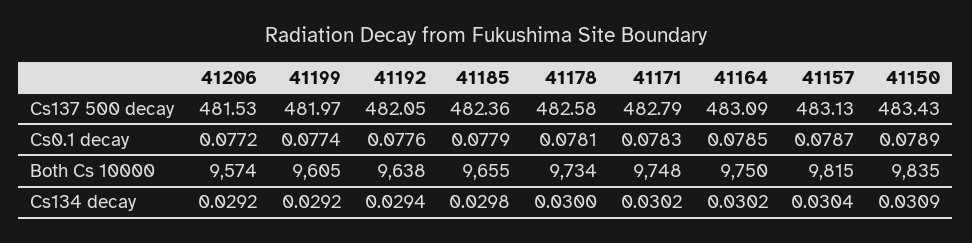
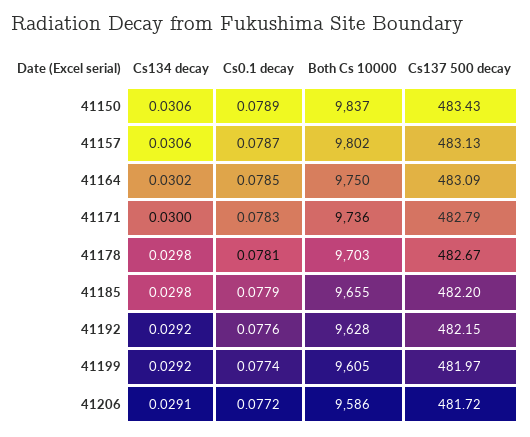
  {
    "41206": {
-     "Cs137 500 decay": 481.53,
+     "Cs137 500 decay": 481.72,
      "Cs0.1 decay": 0.0772,
-     "Both Cs 10000": 9574,
+     "Both Cs 10000": 9586,
-     "Cs134 decay": 0.0292
+     "Cs134 decay": 0.0291
    },
    "41199": {
      "Cs137 500 decay": 481.97,
      "Cs0.1 decay": 0.0774,
      "Both Cs 10000": 9605,
      "Cs134 decay": 0.0292
    },
    "41192": {
-     "Cs137 500 decay": 482.05,
+     "Cs137 500 decay": 482.15,
      "Cs0.1 decay": 0.0776,
-     "Both Cs 10000": 9638,
+     "Both Cs 10000": 9628,
-     "Cs134 decay": 0.0294
+     "Cs134 decay": 0.0292
    },
    "41185": {
-     "Cs137 500 decay": 482.36,
+     "Cs137 500 decay": 482.2,
      "Cs0.1 decay": 0.0779,
      "Both Cs 10000": 9655,
      "Cs134 decay": 0.0298
    },
    "41178": {
-     "Cs137 500 decay": 482.58,
+     "Cs137 500 decay": 482.67,
      "Cs0.1 decay": 0.0781,
-     "Both Cs 10000": 9734,
+     "Both Cs 10000": 9703,
-     "Cs134 decay": 0.03
+     "Cs134 decay": 0.0298
    },
    "41171": {
      "Cs137 500 decay": 482.79,
      "Cs0.1 decay": 0.0783,
-     "Both Cs 10000": 9748,
+     "Both Cs 10000": 9736,
-     "Cs134 decay": 0.0302
+     "Cs134 decay": 0.03
    },
    "41164": {
      "Cs137 500 decay": 483.09,
      "Cs0.1 decay": 0.0785,
      "Both Cs 10000": 9750,
      "Cs134 decay": 0.0302
    },
    "41157": {
      "Cs137 500 decay": 483.13,
      "Cs0.1 decay": 0.0787,
-     "Both Cs 10000": 9815,
+     "Both Cs 10000": 9802,
-     "Cs134 decay": 0.0304
+     "Cs134 decay": 0.0306
    },
    "41150": {
      "Cs137 500 decay": 483.43,
      "Cs0.1 decay": 0.0789,
-     "Both Cs 10000": 9835,
+     "Both Cs 10000": 9837,
-     "Cs134 decay": 0.0309
+     "Cs134 decay": 0.0306
    }
  }

